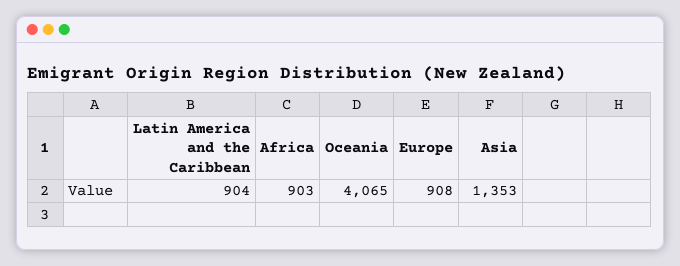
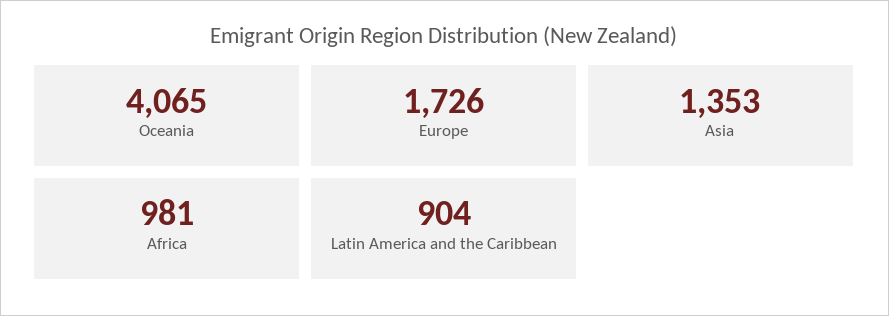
  {
    "Latin America and the Caribbean": 904,
-   "Africa": 903,
+   "Africa": 981,
    "Oceania": 4065,
-   "Europe": 908,
+   "Europe": 1726,
    "Asia": 1353
  }

